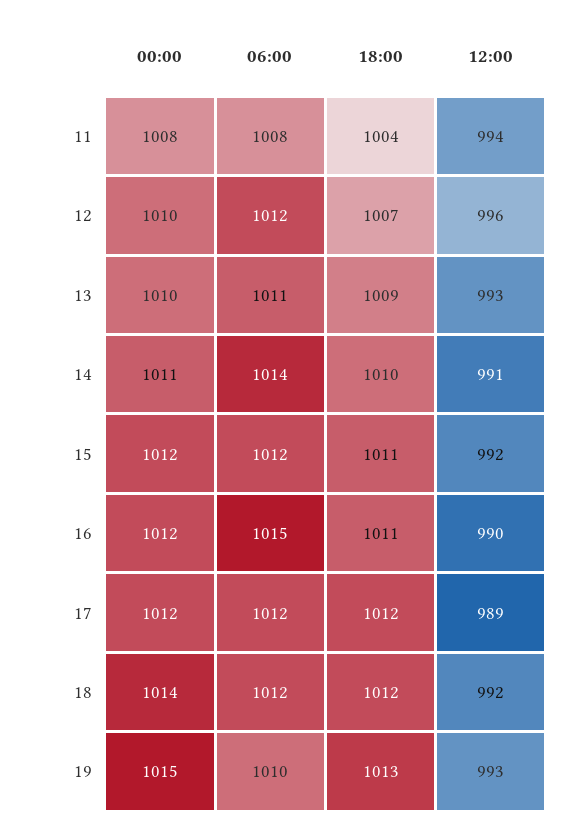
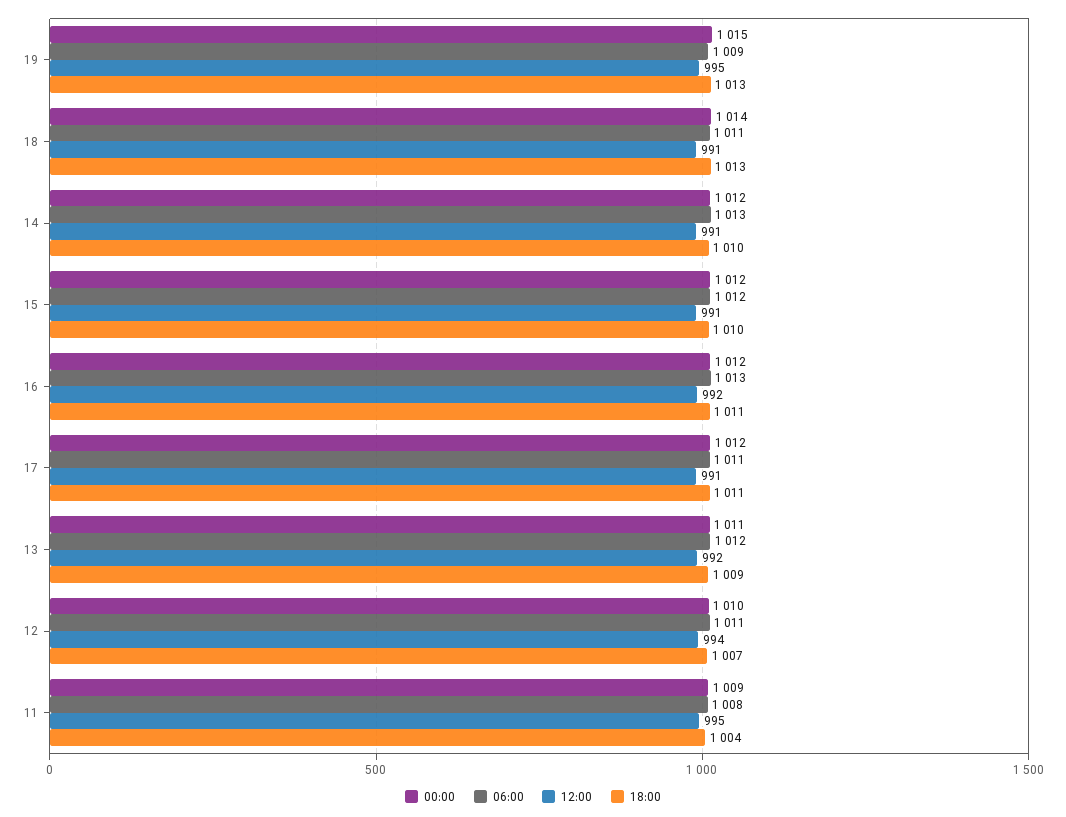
  {
    "00:00": {
-     "11": 1008,
+     "11": 1009,
      "12": 1010,
-     "13": 1010,
+     "13": 1011,
-     "14": 1011,
+     "14": 1012,
      "15": 1012,
      "16": 1012,
      "17": 1012,
      "18": 1014,
      "19": 1015
    },
    "06:00": {
      "11": 1008,
-     "12": 1012,
+     "12": 1011,
-     "13": 1011,
+     "13": 1012,
-     "14": 1014,
+     "14": 1013,
      "15": 1012,
-     "16": 1015,
+     "16": 1013,
-     "17": 1012,
+     "17": 1011,
-     "18": 1012,
+     "18": 1011,
-     "19": 1010
+     "19": 1009
    },
    "18:00": {
      "11": 1004,
      "12": 1007,
      "13": 1009,
      "14": 1010,
-     "15": 1011,
+     "15": 1010,
      "16": 1011,
-     "17": 1012,
+     "17": 1011,
-     "18": 1012,
+     "18": 1013,
      "19": 1013
    },
    "12:00": {
-     "11": 994,
+     "11": 995,
-     "12": 996,
+     "12": 994,
-     "13": 993,
+     "13": 992,
      "14": 991,
-     "15": 992,
+     "15": 991,
-     "16": 990,
+     "16": 992,
-     "17": 989,
+     "17": 991,
-     "18": 992,
+     "18": 991,
-     "19": 993
+     "19": 995
    }
  }

